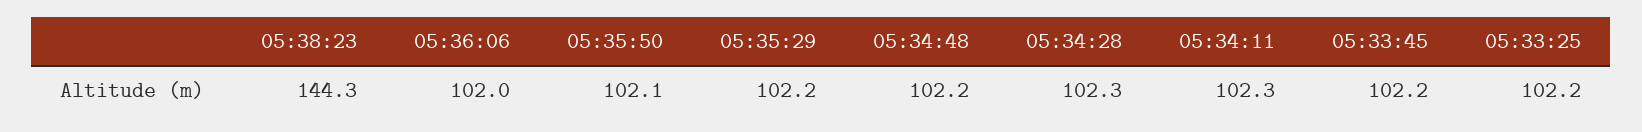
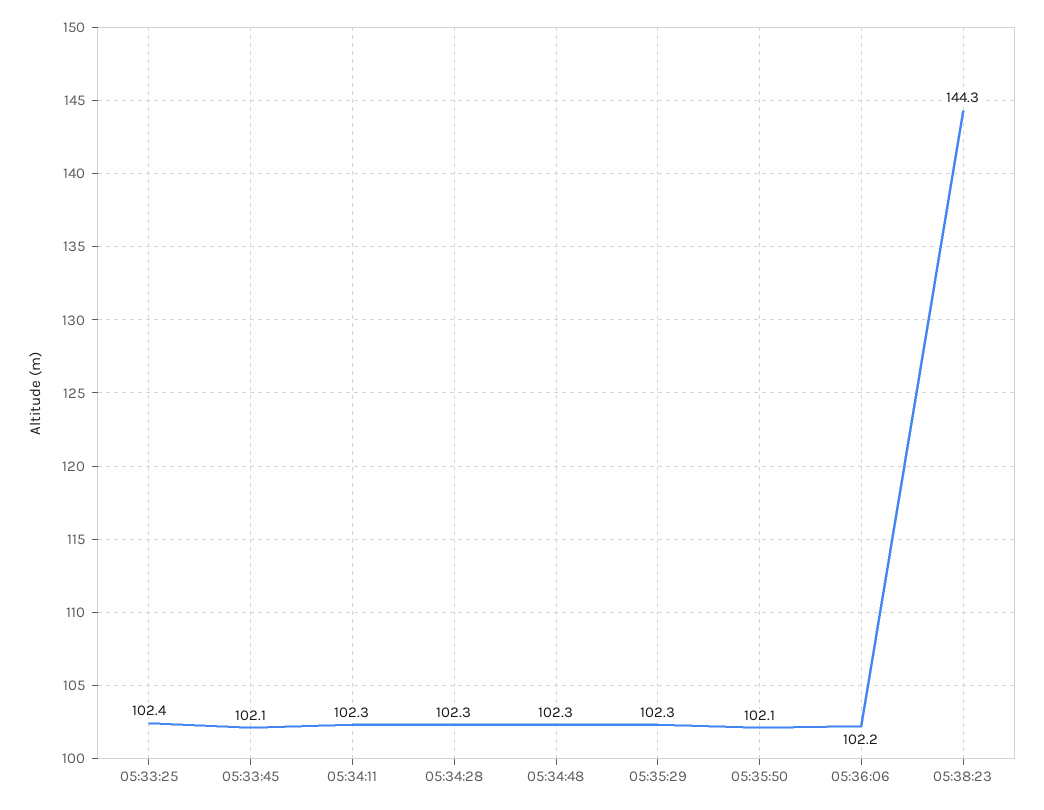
  {
    "05:38:23": 144.3,
-   "05:36:06": 102,
+   "05:36:06": 102.2,
    "05:35:50": 102.1,
-   "05:35:29": 102.2,
+   "05:35:29": 102.3,
-   "05:34:48": 102.2,
+   "05:34:48": 102.3,
    "05:34:28": 102.3,
    "05:34:11": 102.3,
-   "05:33:45": 102.2,
+   "05:33:45": 102.1,
-   "05:33:25": 102.2
+   "05:33:25": 102.4
  }

